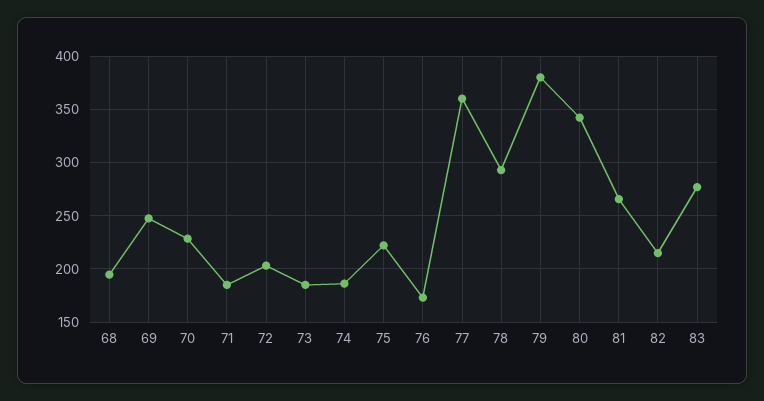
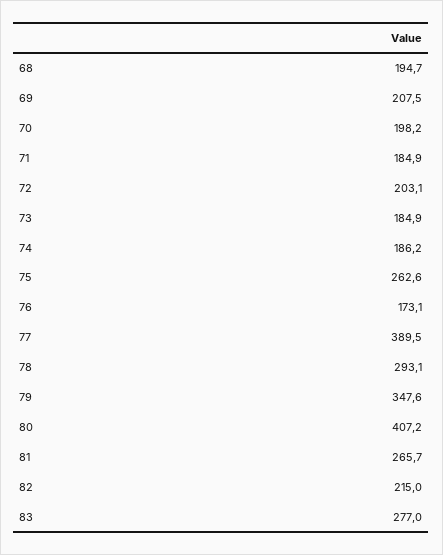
  {
    "68": 194.7,
-   "69": 250,
+   "69": 207.5,
-   "70": 230,
+   "70": 198.2,
    "71": 184.9,
    "72": 203.1,
    "73": 184.9,
    "74": 186.2,
-   "75": 220,
+   "75": 262.6,
    "76": 173.1,
-   "77": 360,
+   "77": 389.5,
    "78": 293.1,
-   "79": 380,
+   "79": 347.6,
-   "80": 340,
+   "80": 407.2,
    "81": 265.7,
    "82": 215,
    "83": 277
  }

